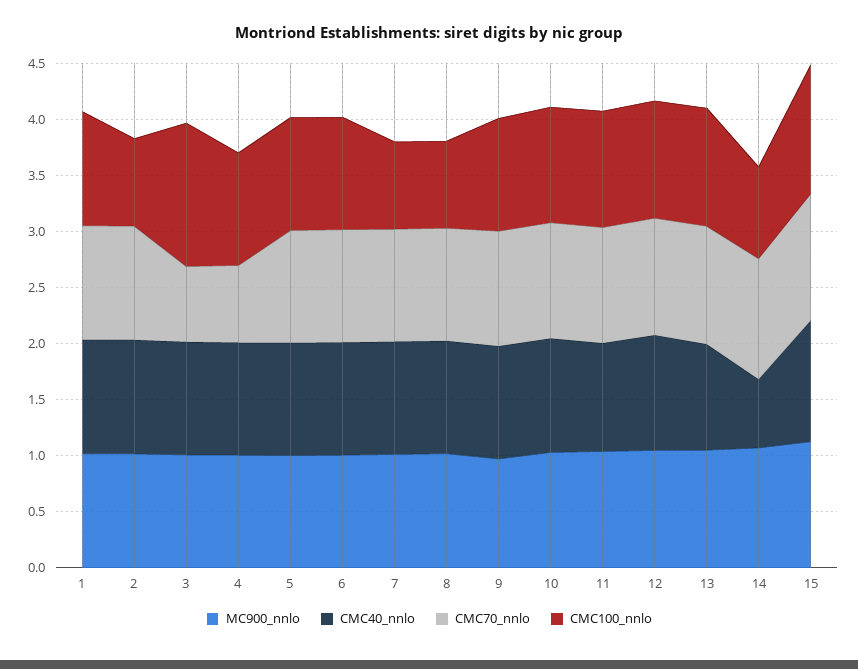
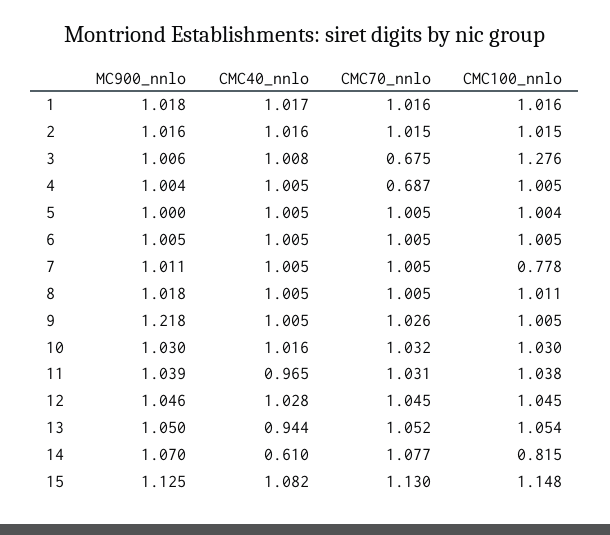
  {
    "MC900_nnlo": {
      "1": 1.018,
      "2": 1.016,
      "3": 1.006,
      "4": 1.004,
      "5": 1,
      "6": 1.005,
      "7": 1.011,
      "8": 1.018,
-     "9": 1,
+     "9": 1.218,
      "10": 1.03,
      "11": 1.039,
      "12": 1.046,
      "13": 1.05,
      "14": 1.07,
      "15": 1.125
    },
    "CMC40_nnlo": {
      "1": 1.017,
      "2": 1.016,
      "3": 1.008,
      "4": 1.005,
      "5": 1.005,
      "6": 1.005,
      "7": 1.005,
      "8": 1.005,
      "9": 1.005,
      "10": 1.016,
      "11": 0.965,
      "12": 1.028,
      "13": 0.944,
      "14": 0.61,
      "15": 1.082
    },
    "CMC70_nnlo": {
      "1": 1.016,
      "2": 1.015,
      "3": 0.675,
      "4": 0.687,
      "5": 1.005,
      "6": 1.005,
      "7": 1.005,
      "8": 1.005,
      "9": 1.026,
      "10": 1.032,
      "11": 1.031,
      "12": 1.045,
      "13": 1.052,
      "14": 1.077,
      "15": 1.13
    },
    "CMC100_nnlo": {
      "1": 1.016,
-     "2": 0.8,
+     "2": 1.015,
      "3": 1.276,
      "4": 1.005,
      "5": 1.004,
      "6": 1.005,
      "7": 0.778,
-     "8": 0.8,
+     "8": 1.011,
      "9": 1.005,
      "10": 1.03,
      "11": 1.038,
      "12": 1.045,
      "13": 1.054,
      "14": 0.815,
      "15": 1.148
    }
  }

